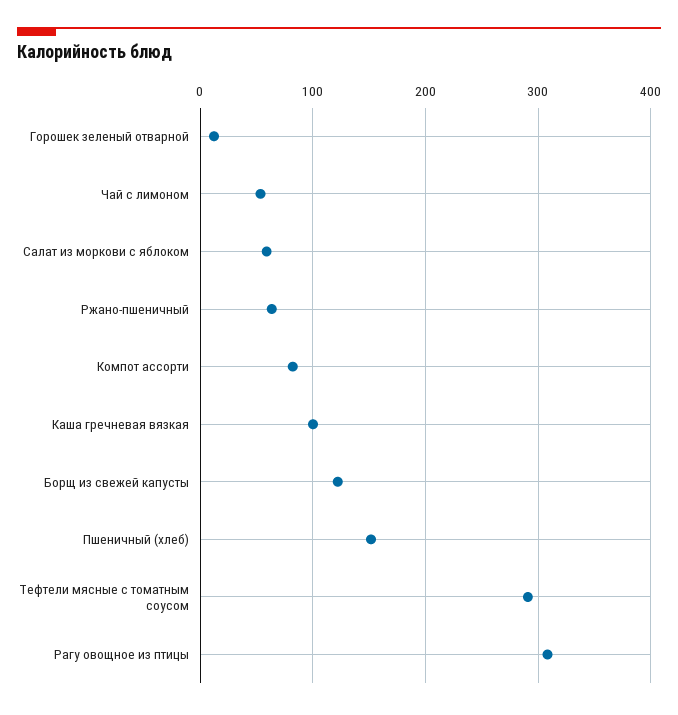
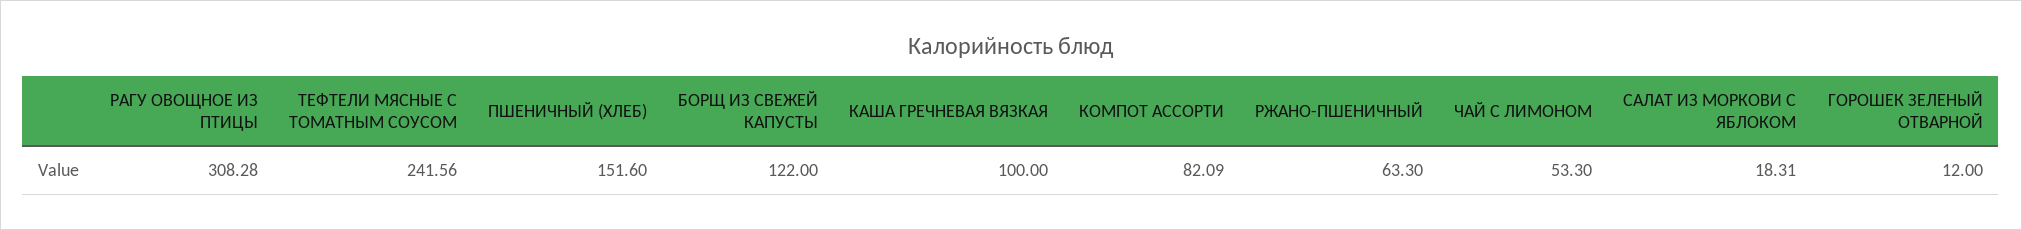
  {
    "Горошек зеленый отварной": 12,
    "Чай с лимоном": 53.3,
-   "Салат из моркови с яблоком": 60,
+   "Салат из моркови с яблоком": 18.31,
    "Ржано-пшеничный": 63.3,
    "Компот ассорти": 82.09,
    "Каша гречневая вязкая": 100,
    "Борщ из свежей капусты": 122,
    "Пшеничный (хлеб)": 151.6,
-   "Тефтели мясные с томатным соусом": 290,
+   "Тефтели мясные с томатным соусом": 241.56,
    "Рагу овощное из птицы": 308.28
  }

